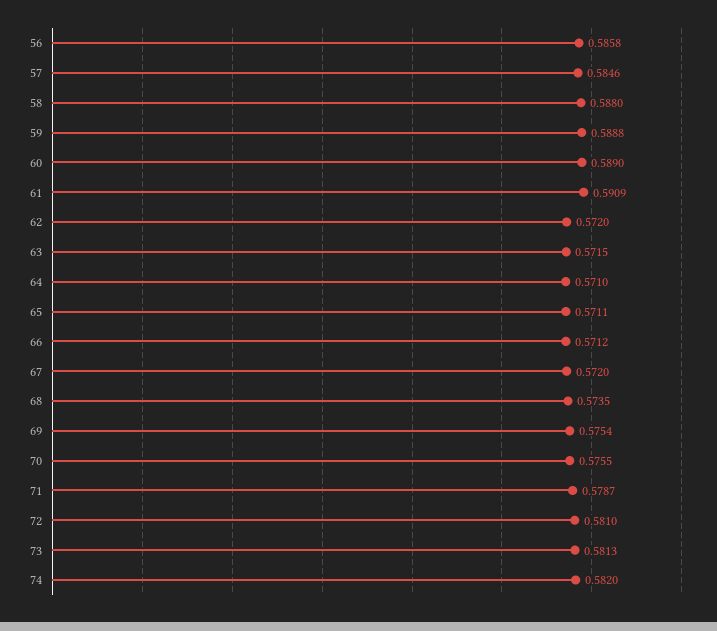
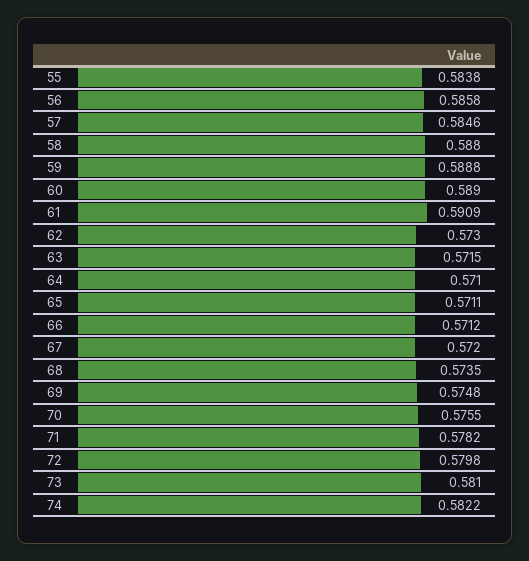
  {
    "56": 0.5858,
    "57": 0.5846,
    "58": 0.588,
    "59": 0.5888,
    "60": 0.589,
    "61": 0.5909,
-   "62": 0.572,
+   "62": 0.573,
    "63": 0.5715,
    "64": 0.571,
    "65": 0.5711,
    "66": 0.5712,
    "67": 0.572,
    "68": 0.5735,
-   "69": 0.5754,
+   "69": 0.5748,
    "70": 0.5755,
-   "71": 0.5787,
+   "71": 0.5782,
-   "72": 0.581,
+   "72": 0.5798,
-   "73": 0.5813,
+   "73": 0.581,
-   "74": 0.582
+   "74": 0.5822,
+   "55": 0.5838
  }

